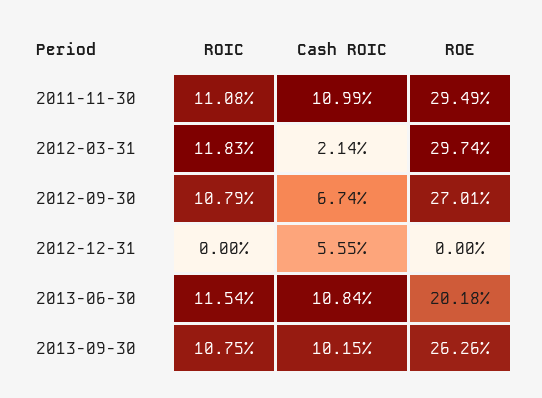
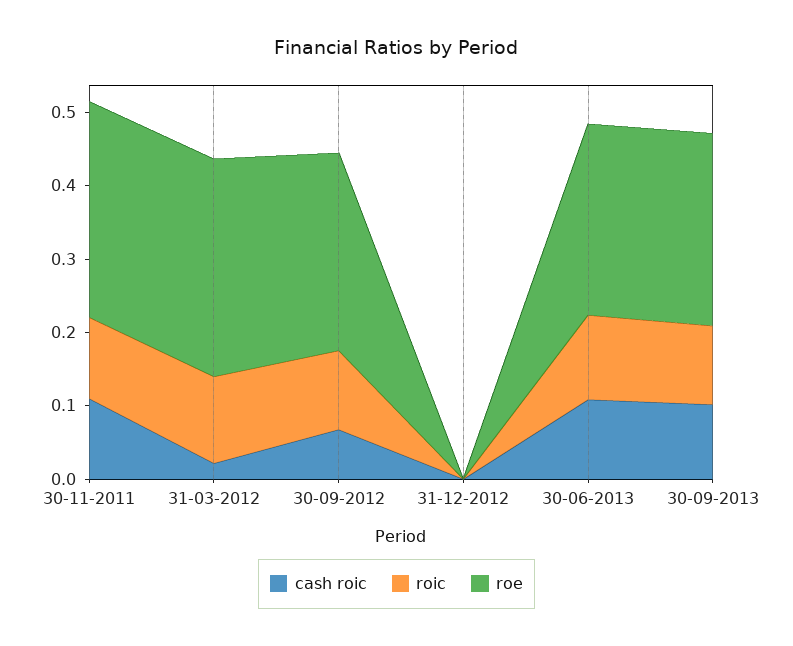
  {
    "ROIC": {
      "2011-11-30": 0.1108,
      "2012-03-31": 0.1183,
      "2012-09-30": 0.1079,
      "2012-12-31": 0,
      "2013-06-30": 0.1154,
      "2013-09-30": 0.1075
    },
    "Cash ROIC": {
      "2011-11-30": 0.1099,
      "2012-03-31": 0.0214,
      "2012-09-30": 0.0674,
-     "2012-12-31": 0.0555,
+     "2012-12-31": 0,
      "2013-06-30": 0.1084,
      "2013-09-30": 0.1015
    },
    "ROE": {
      "2011-11-30": 0.2949,
      "2012-03-31": 0.2974,
      "2012-09-30": 0.2701,
      "2012-12-31": 0,
-     "2013-06-30": 0.2018,
+     "2013-06-30": 0.26,
      "2013-09-30": 0.2626
    }
  }

